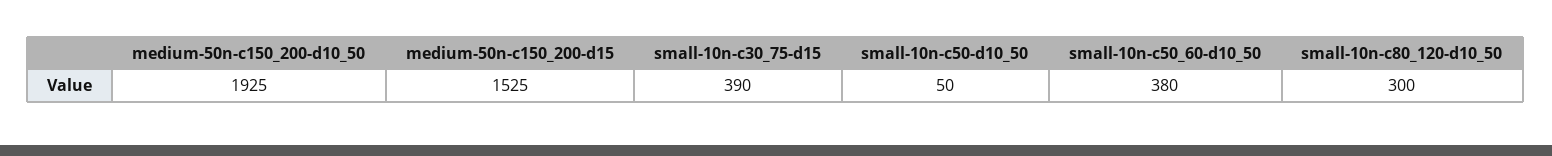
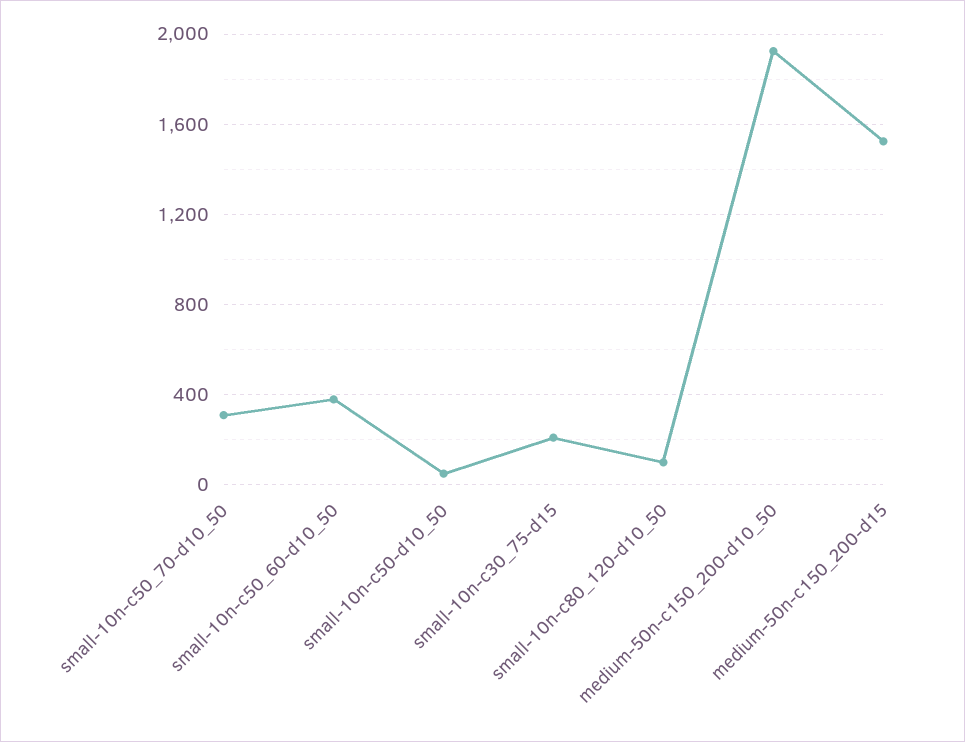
  {
    "medium-50n-c150_200-d10_50": 1925,
    "medium-50n-c150_200-d15": 1525,
-   "small-10n-c30_75-d15": 390,
+   "small-10n-c30_75-d15": 200,
    "small-10n-c50-d10_50": 50,
    "small-10n-c50_60-d10_50": 380,
-   "small-10n-c80_120-d10_50": 300
+   "small-10n-c80_120-d10_50": 100,
+   "small-10n-c50_70-d10_50": 300
  }

